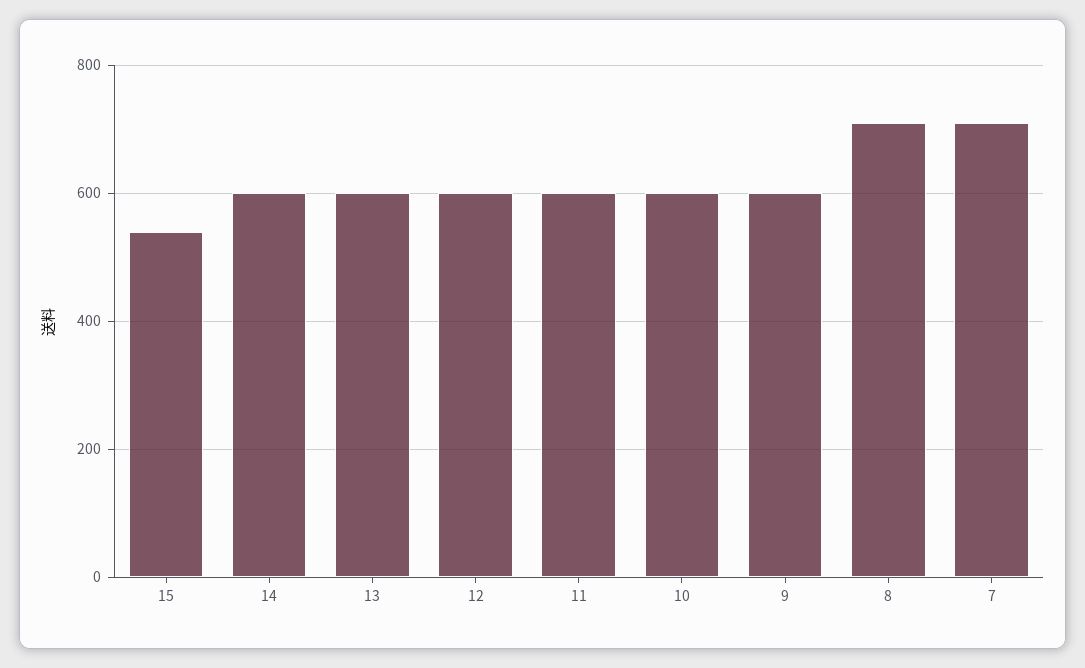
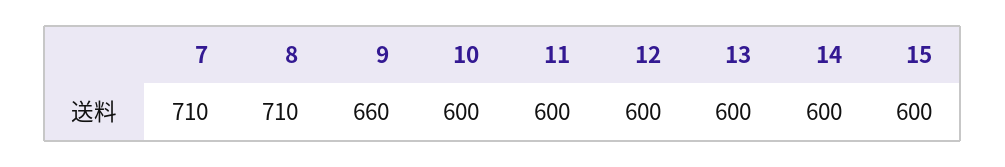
  {
-   "15": 540,
+   "15": 600,
    "14": 600,
    "13": 600,
    "12": 600,
    "11": 600,
    "10": 600,
-   "9": 600,
+   "9": 660,
    "8": 710,
    "7": 710
  }

